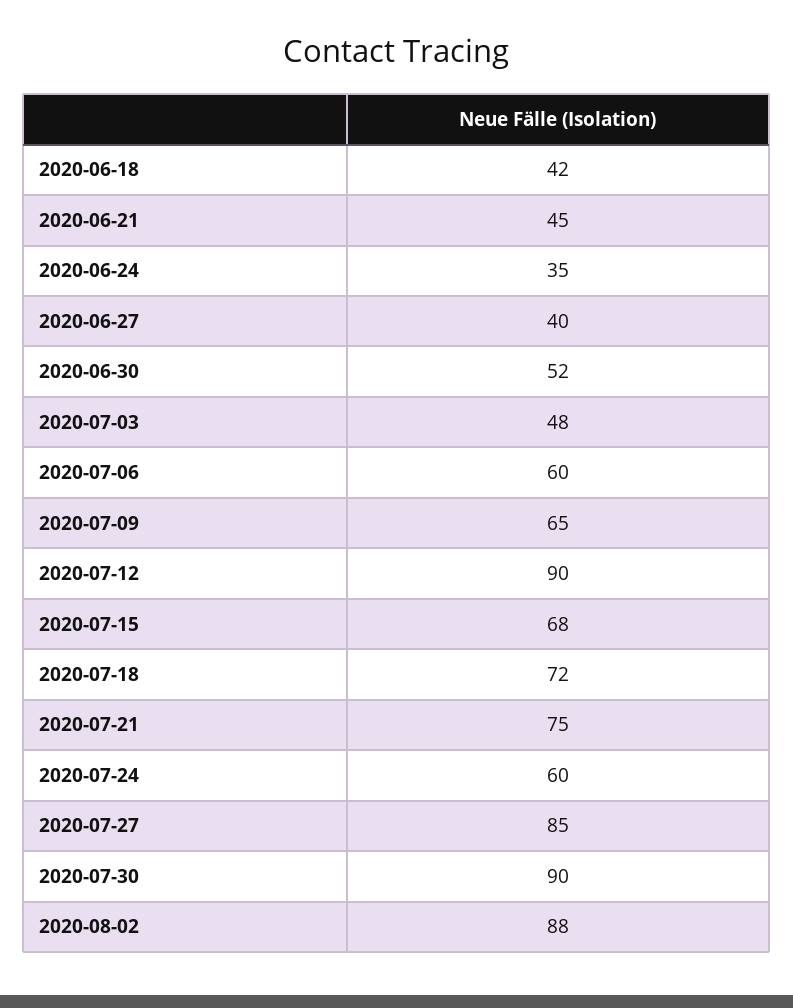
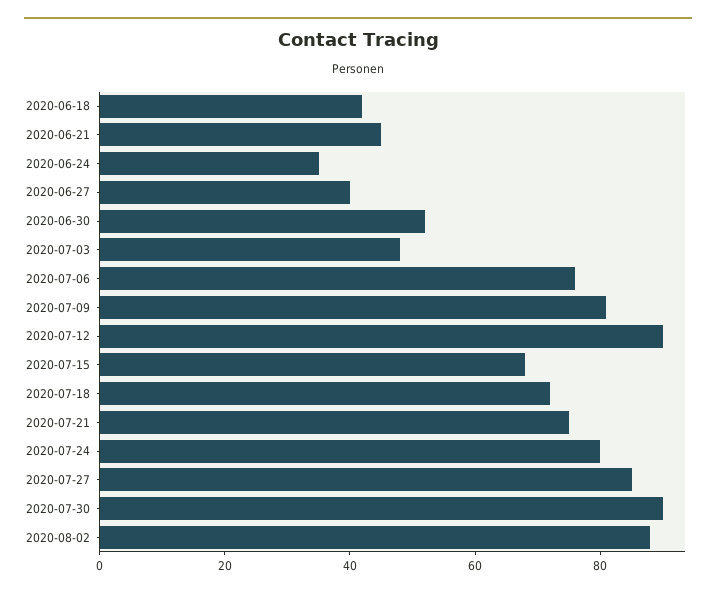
  {
    "2020-06-18": 42,
    "2020-06-21": 45,
    "2020-06-24": 35,
    "2020-06-27": 40,
    "2020-06-30": 52,
    "2020-07-03": 48,
-   "2020-07-06": 60,
+   "2020-07-06": 75,
-   "2020-07-09": 65,
+   "2020-07-09": 80,
    "2020-07-12": 90,
    "2020-07-15": 68,
    "2020-07-18": 72,
    "2020-07-21": 75,
-   "2020-07-24": 60,
+   "2020-07-24": 80,
    "2020-07-27": 85,
    "2020-07-30": 90,
    "2020-08-02": 88
  }

